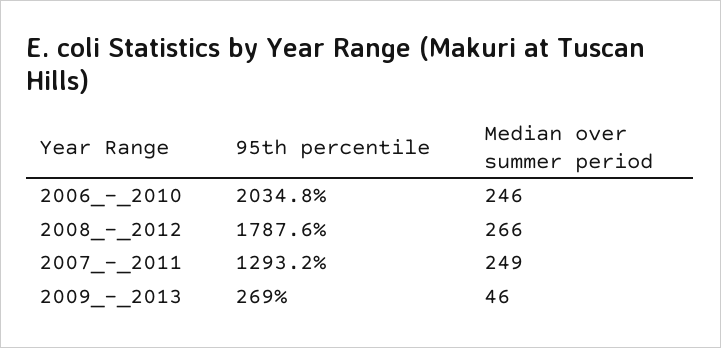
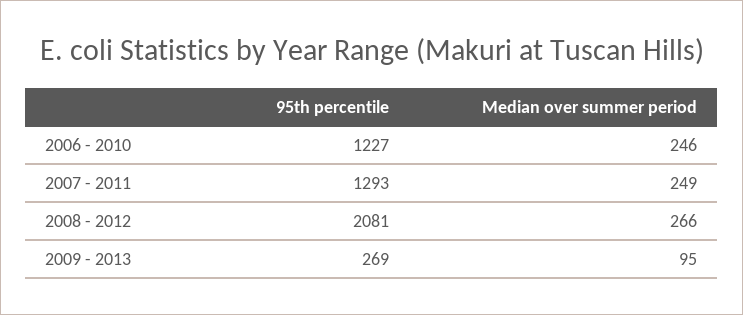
  {
    "95th percentile": {
-     "2006_-_2010": 2034.8,
+     "2006_-_2010": 1227,
-     "2008_-_2012": 1787.6,
+     "2008_-_2012": 2081,
      "2007_-_2011": 1293.2,
      "2009_-_2013": 269
    },
    "Median over summer period": {
      "2006_-_2010": 246,
      "2008_-_2012": 266,
      "2007_-_2011": 249,
-     "2009_-_2013": 46
+     "2009_-_2013": 95
    }
  }

